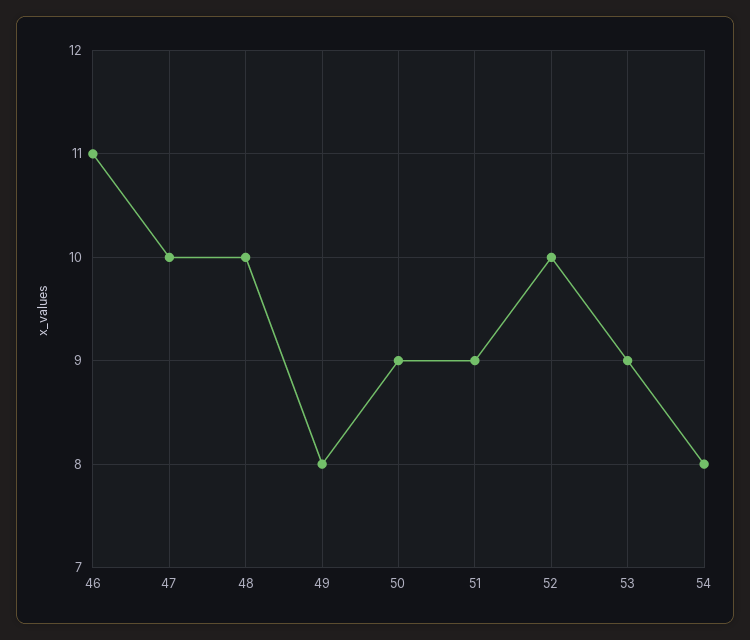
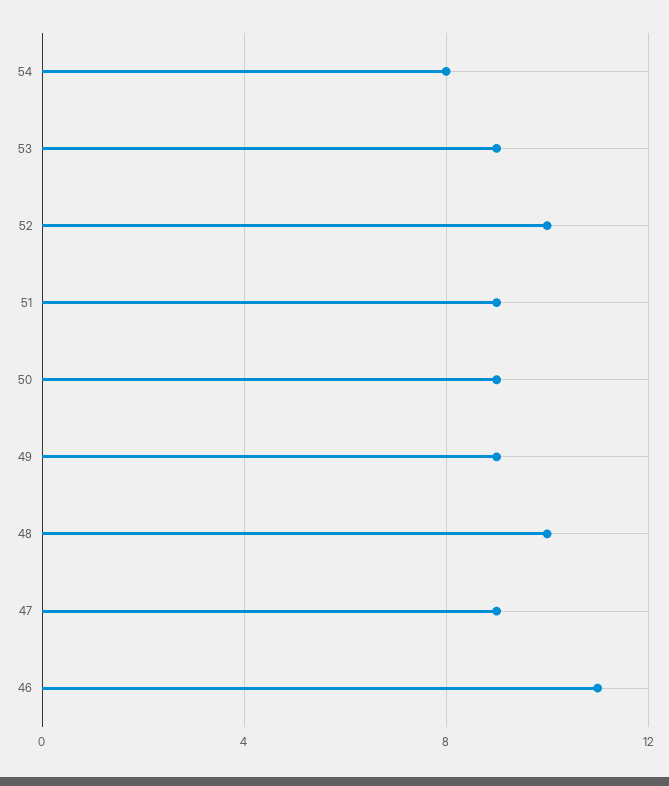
  {
    "46": 11,
-   "47": 10,
+   "47": 9,
    "48": 10,
-   "49": 8,
+   "49": 9,
    "50": 9,
    "51": 9,
    "52": 10,
    "53": 9,
    "54": 8
  }

